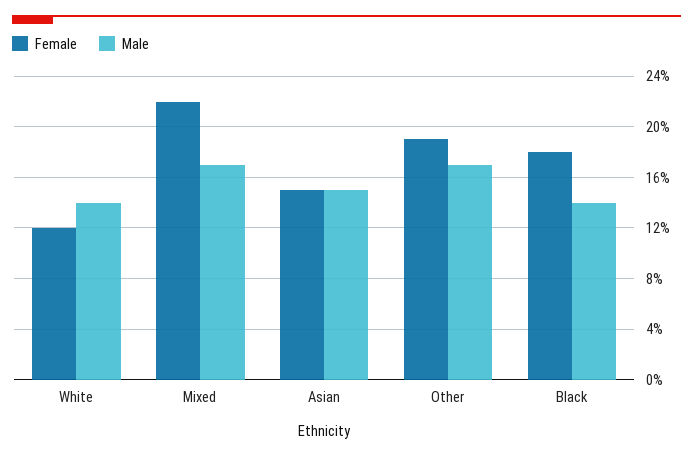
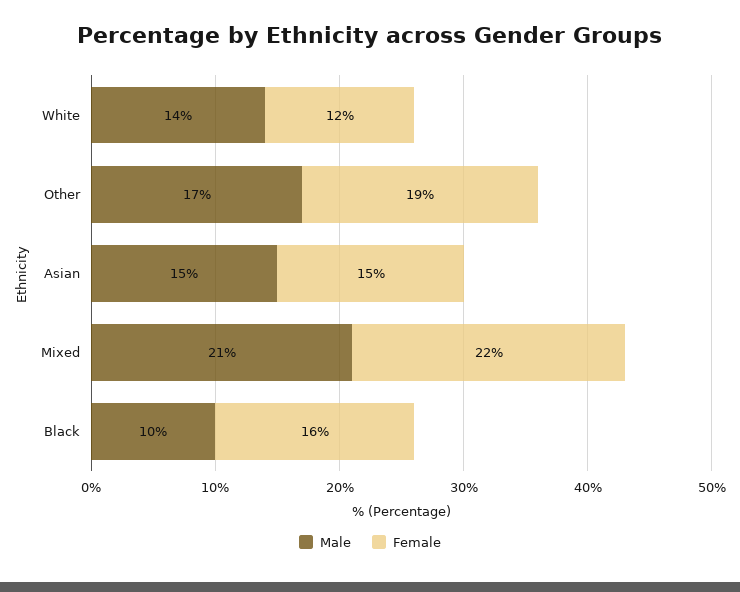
  {
    "Female": {
      "White": 12,
      "Mixed": 22,
      "Asian": 15,
      "Other": 19,
-     "Black": 18
+     "Black": 16
    },
    "Male": {
      "White": 14,
-     "Mixed": 17,
+     "Mixed": 21,
      "Asian": 15,
      "Other": 17,
-     "Black": 14
+     "Black": 10
    }
  }

